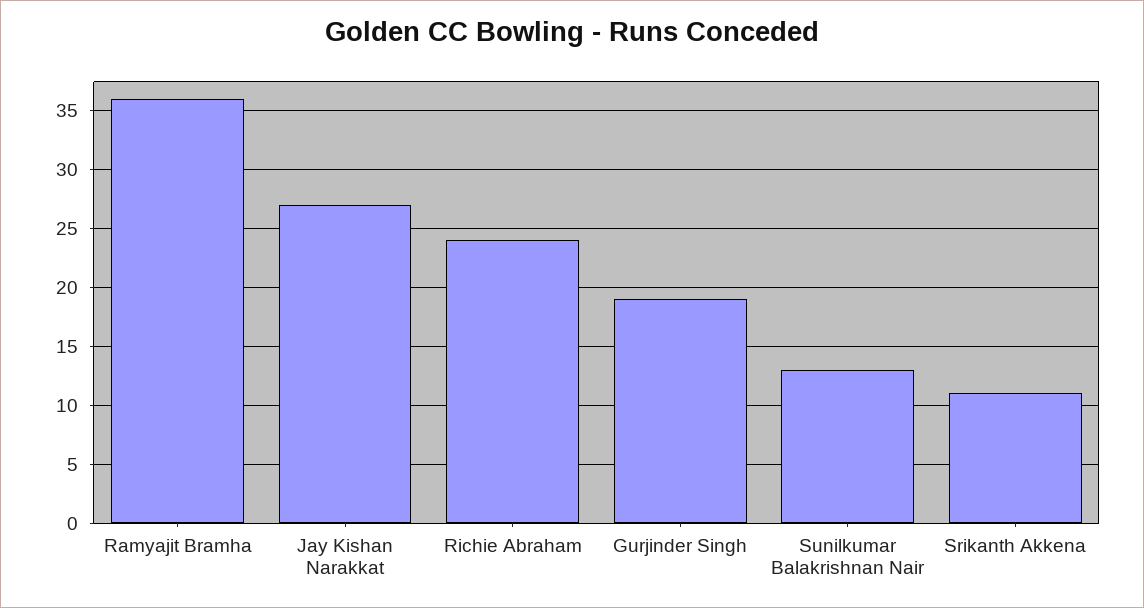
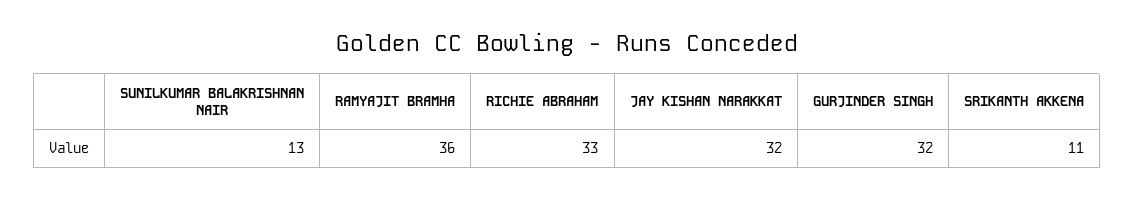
  {
    "Ramyajit Bramha": 36,
-   "Jay Kishan Narakkat": 27,
+   "Jay Kishan Narakkat": 32,
-   "Richie Abraham": 24,
+   "Richie Abraham": 33,
-   "Gurjinder Singh": 19,
+   "Gurjinder Singh": 32,
    "Sunilkumar Balakrishnan Nair": 13,
    "Srikanth Akkena": 11
  }

